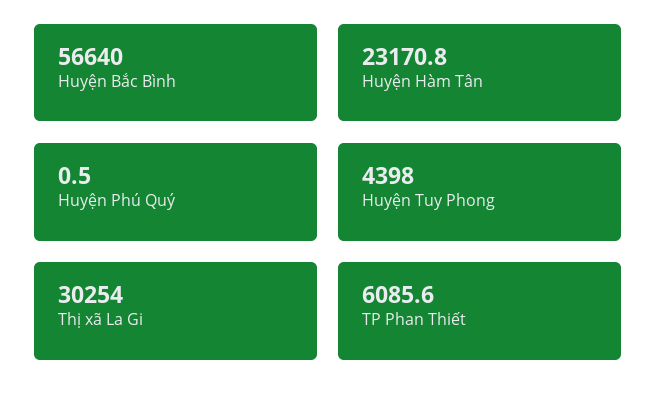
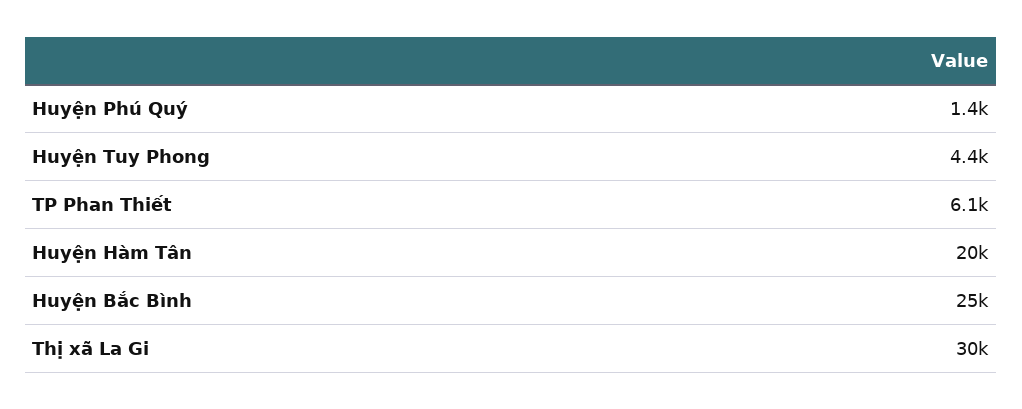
  {
-   "Huyện Bắc Bình": 56640,
+   "Huyện Bắc Bình": 25000,
-   "Huyện Hàm Tân": 23170.8,
+   "Huyện Hàm Tân": 20000,
-   "Huyện Phú Quý": 0.5,
+   "Huyện Phú Quý": 1400,
    "Huyện Tuy Phong": 4398,
    "Thị xã La Gi": 30254,
    "TP Phan Thiết": 6085.6
  }

